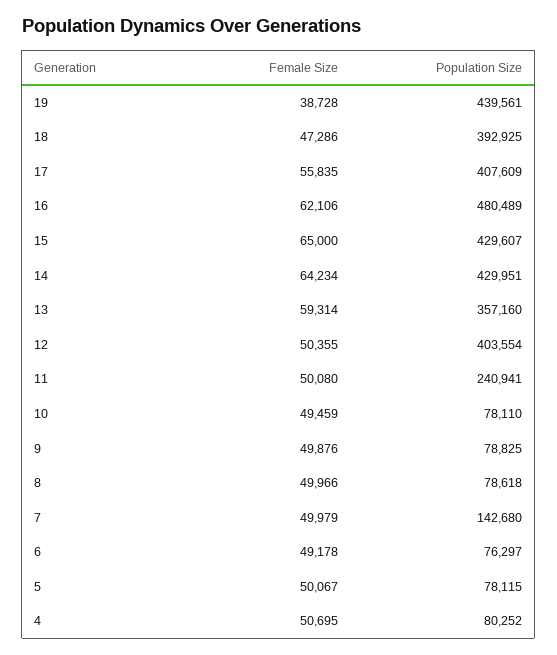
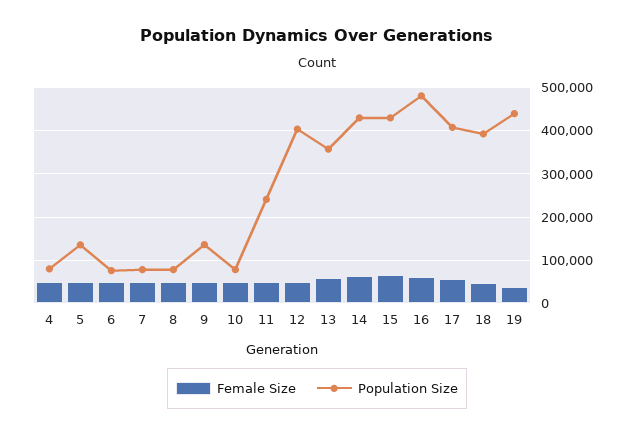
  {
    "Female Size": {
      "19": 38728,
      "18": 47286,
      "17": 55835,
      "16": 62106,
      "15": 65000,
      "14": 64234,
      "13": 59314,
      "12": 50355,
      "11": 50080,
      "10": 49459,
      "9": 49876,
      "8": 49966,
      "7": 49979,
      "6": 49178,
      "5": 50067,
      "4": 50695
    },
    "Population Size": {
      "19": 439561,
      "18": 392925,
      "17": 407609,
      "16": 480489,
      "15": 429607,
      "14": 429951,
      "13": 357160,
      "12": 403554,
      "11": 240941,
      "10": 78110,
-     "9": 78825,
+     "9": 140000,
      "8": 78618,
-     "7": 142680,
+     "7": 80000,
      "6": 76297,
-     "5": 78115,
+     "5": 140000,
      "4": 80252
    }
  }

